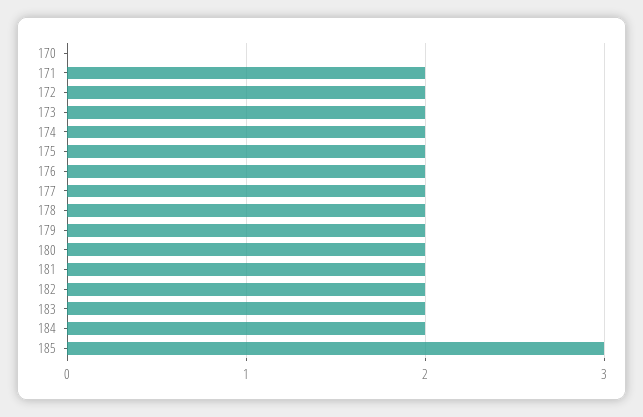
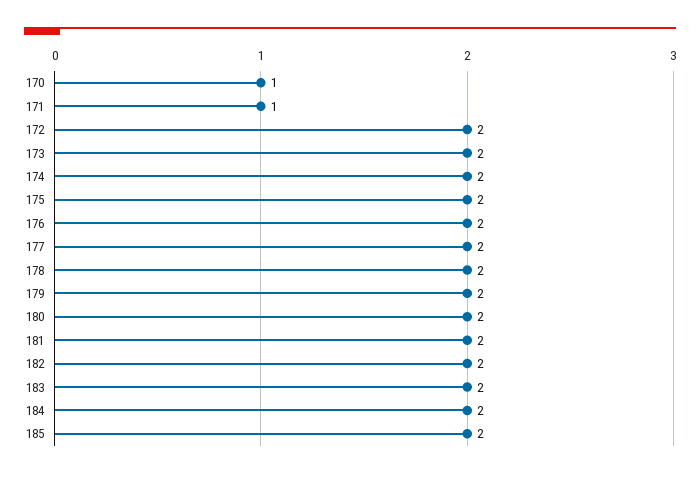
  {
-   "170": 0,
+   "170": 1,
-   "171": 2,
+   "171": 1,
    "172": 2,
    "173": 2,
    "174": 2,
    "175": 2,
    "176": 2,
    "177": 2,
    "178": 2,
    "179": 2,
    "180": 2,
    "181": 2,
    "182": 2,
    "183": 2,
    "184": 2,
-   "185": 3
+   "185": 2
  }

